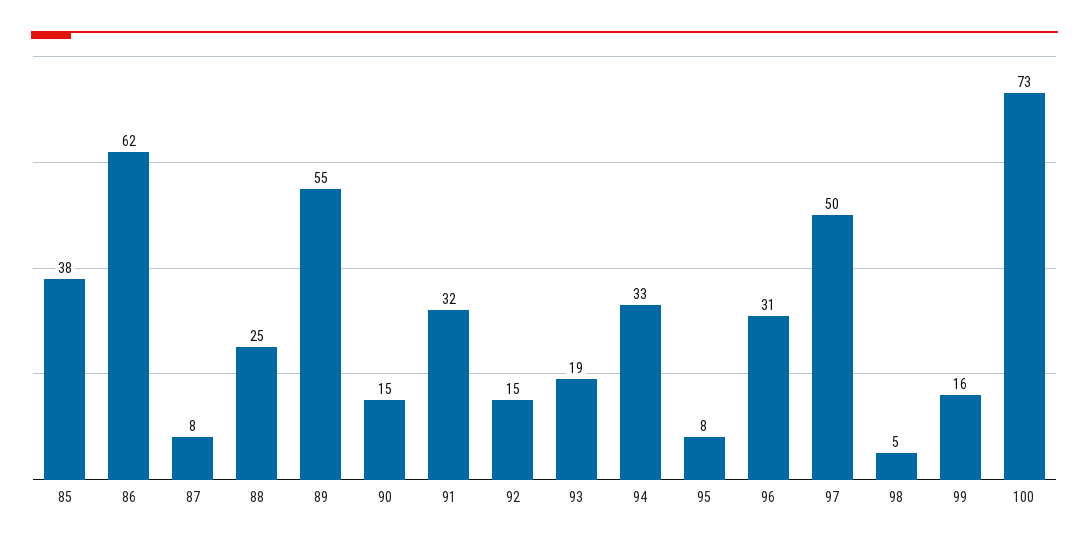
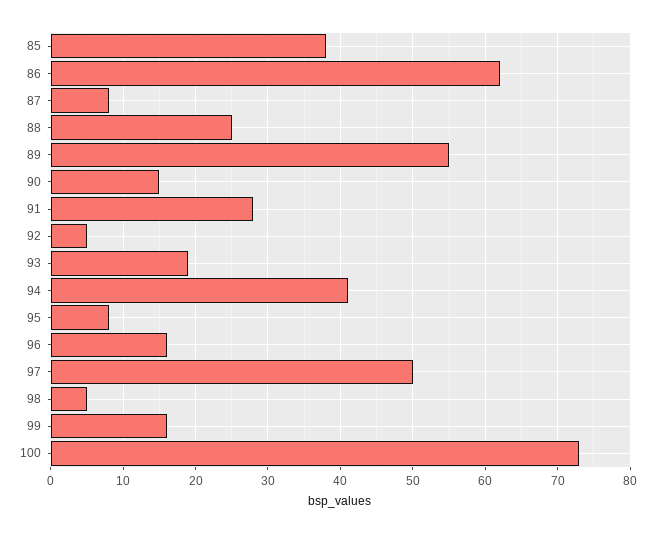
  {
    "85": 38,
    "86": 62,
    "87": 8,
    "88": 25,
    "89": 55,
    "90": 15,
-   "91": 32,
+   "91": 28,
-   "92": 15,
+   "92": 5,
    "93": 19,
-   "94": 33,
+   "94": 41,
    "95": 8,
-   "96": 31,
+   "96": 16,
    "97": 50,
    "98": 5,
    "99": 16,
    "100": 73
  }

